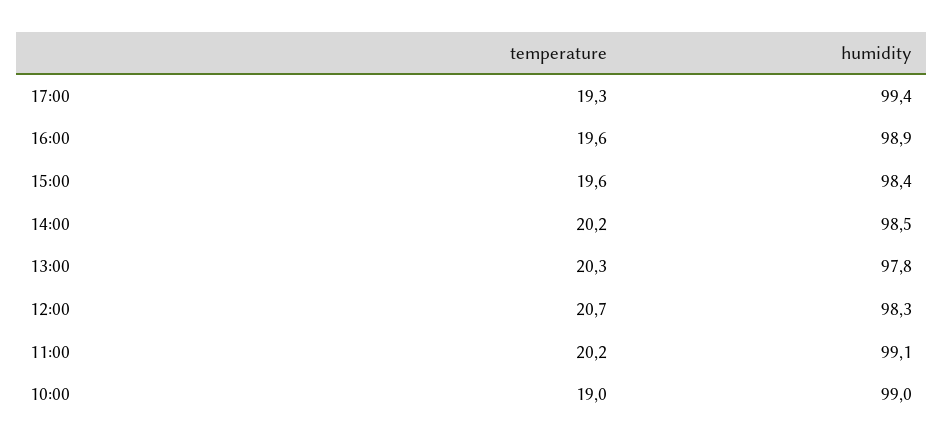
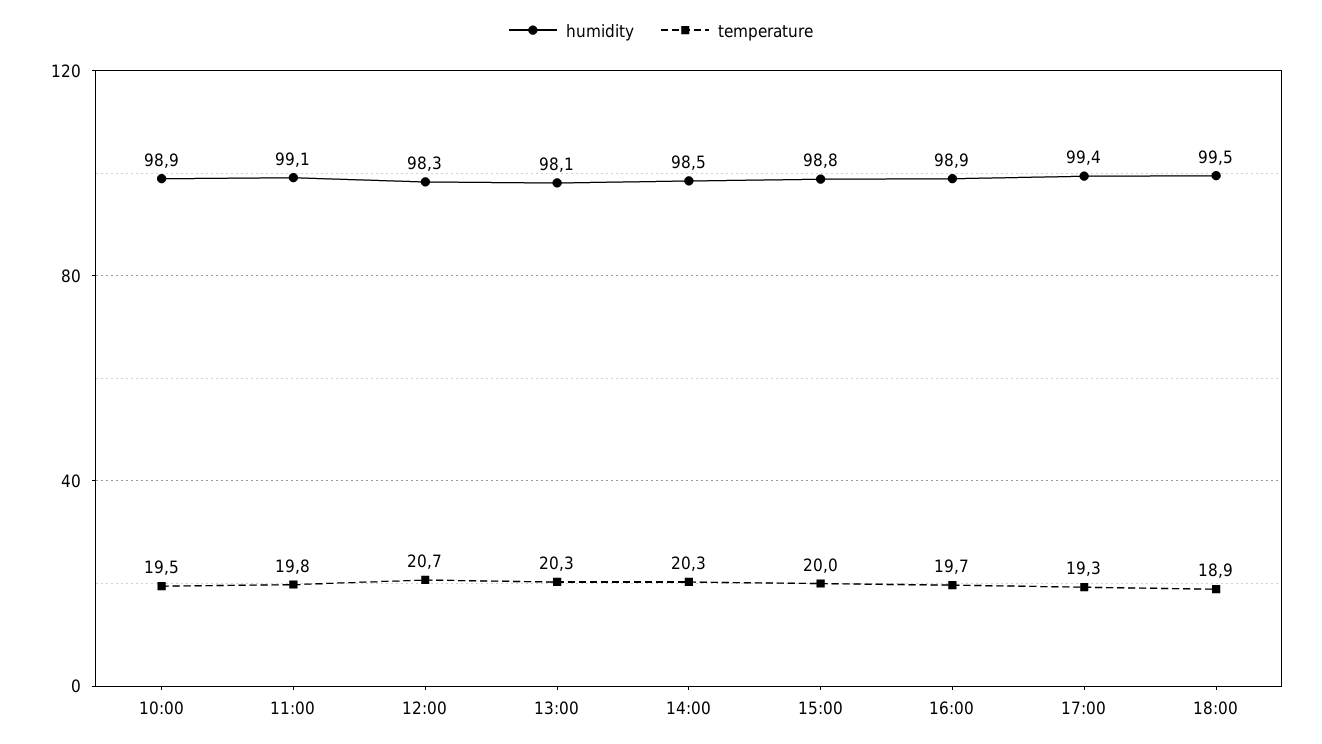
  {
    "temperature": {
      "17:00": 19.3,
-     "16:00": 19.6,
+     "16:00": 19.7,
-     "15:00": 19.6,
+     "15:00": 20,
-     "14:00": 20.2,
+     "14:00": 20.3,
      "13:00": 20.3,
      "12:00": 20.7,
-     "11:00": 20.2,
+     "11:00": 19.8,
-     "10:00": 19
+     "10:00": 19.5,
+     "18:00": 18.9
    },
    "humidity": {
      "17:00": 99.4,
      "16:00": 98.9,
-     "15:00": 98.4,
+     "15:00": 98.8,
      "14:00": 98.5,
-     "13:00": 97.8,
+     "13:00": 98.1,
      "12:00": 98.3,
      "11:00": 99.1,
-     "10:00": 99
+     "10:00": 98.9,
+     "18:00": 99.5
    }
  }

